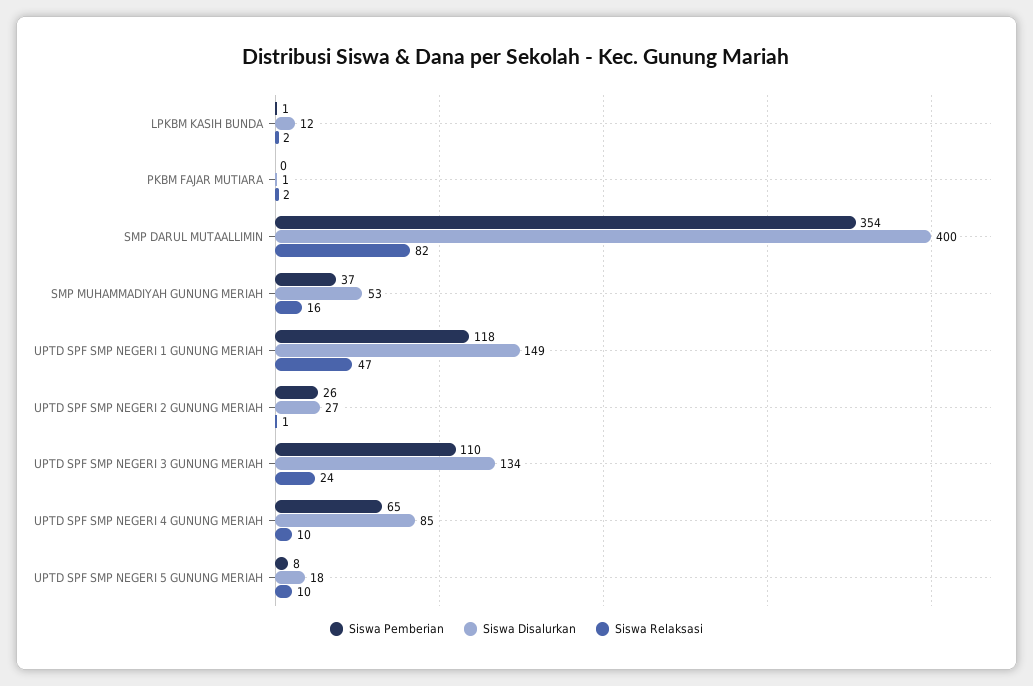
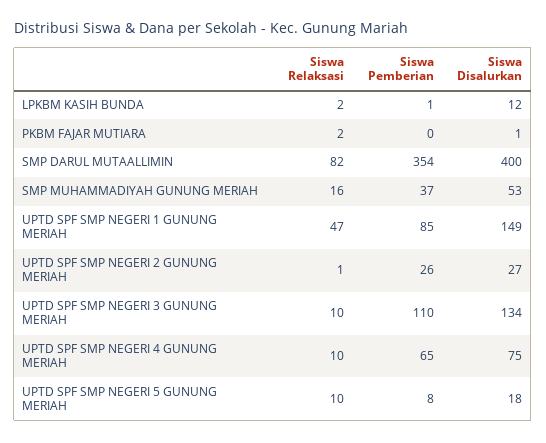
  {
    "Siswa Pemberian": {
      "LPKBM KASIH BUNDA": 1,
      "PKBM FAJAR MUTIARA": 0,
      "SMP DARUL MUTAALLIMIN": 354,
      "SMP MUHAMMADIYAH GUNUNG MERIAH": 37,
-     "UPTD SPF SMP NEGERI 1 GUNUNG MERIAH": 118,
+     "UPTD SPF SMP NEGERI 1 GUNUNG MERIAH": 85,
      "UPTD SPF SMP NEGERI 2 GUNUNG MERIAH": 26,
      "UPTD SPF SMP NEGERI 3 GUNUNG MERIAH": 110,
      "UPTD SPF SMP NEGERI 4 GUNUNG MERIAH": 65,
      "UPTD SPF SMP NEGERI 5 GUNUNG MERIAH": 8
    },
    "Siswa Disalurkan": {
      "LPKBM KASIH BUNDA": 12,
      "PKBM FAJAR MUTIARA": 1,
      "SMP DARUL MUTAALLIMIN": 400,
      "SMP MUHAMMADIYAH GUNUNG MERIAH": 53,
      "UPTD SPF SMP NEGERI 1 GUNUNG MERIAH": 149,
      "UPTD SPF SMP NEGERI 2 GUNUNG MERIAH": 27,
      "UPTD SPF SMP NEGERI 3 GUNUNG MERIAH": 134,
-     "UPTD SPF SMP NEGERI 4 GUNUNG MERIAH": 85,
+     "UPTD SPF SMP NEGERI 4 GUNUNG MERIAH": 75,
      "UPTD SPF SMP NEGERI 5 GUNUNG MERIAH": 18
    },
    "Siswa Relaksasi": {
      "LPKBM KASIH BUNDA": 2,
      "PKBM FAJAR MUTIARA": 2,
      "SMP DARUL MUTAALLIMIN": 82,
      "SMP MUHAMMADIYAH GUNUNG MERIAH": 16,
      "UPTD SPF SMP NEGERI 1 GUNUNG MERIAH": 47,
      "UPTD SPF SMP NEGERI 2 GUNUNG MERIAH": 1,
-     "UPTD SPF SMP NEGERI 3 GUNUNG MERIAH": 24,
+     "UPTD SPF SMP NEGERI 3 GUNUNG MERIAH": 10,
      "UPTD SPF SMP NEGERI 4 GUNUNG MERIAH": 10,
      "UPTD SPF SMP NEGERI 5 GUNUNG MERIAH": 10
    }
  }

